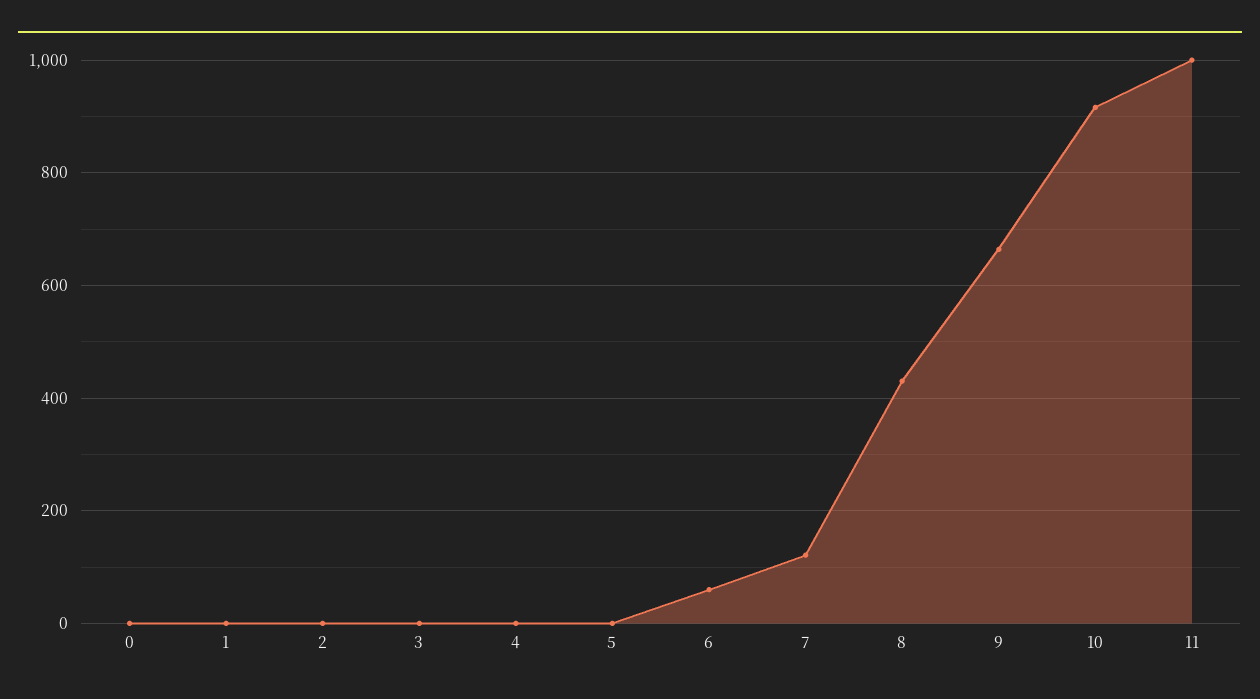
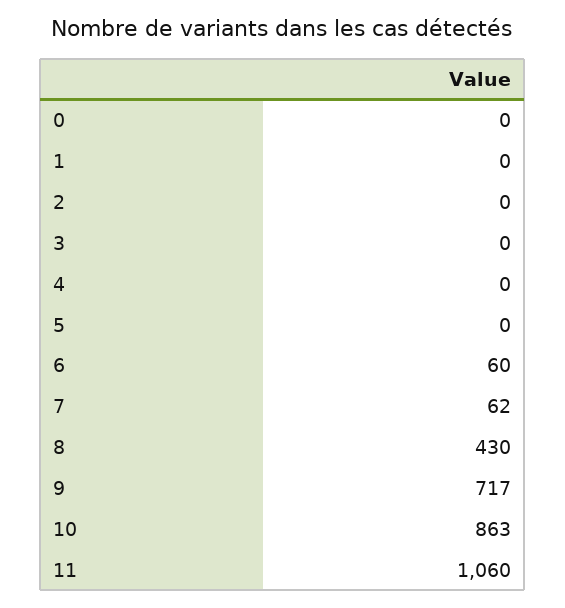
  {
    "0": 0,
    "1": 0,
    "2": 0,
    "3": 0,
    "4": 0,
    "5": 0,
    "6": 60,
-   "7": 120,
+   "7": 62,
    "8": 430,
-   "9": 660,
+   "9": 717,
-   "10": 920,
+   "10": 863,
-   "11": 1000
+   "11": 1060
  }

